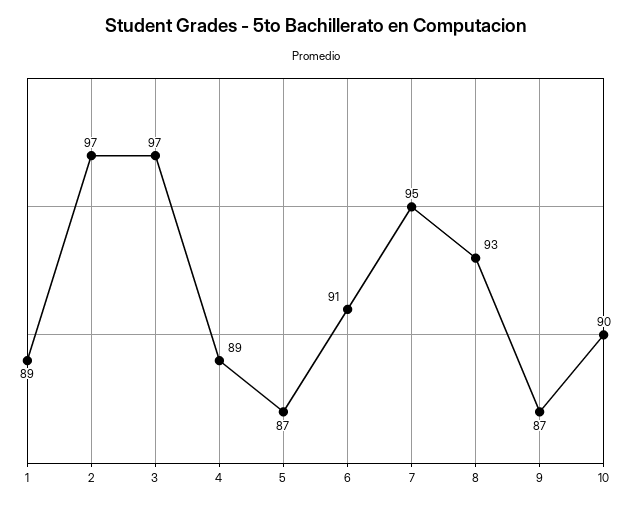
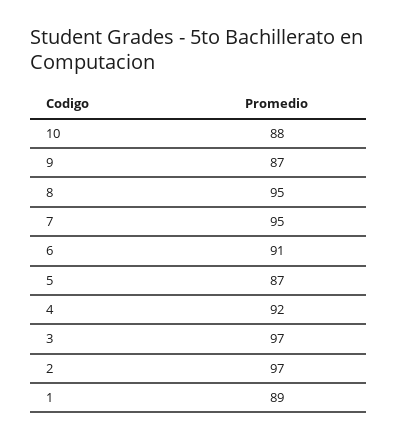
  {
    "1": 89,
    "2": 97,
    "3": 97,
-   "4": 89,
+   "4": 92,
    "5": 87,
    "6": 91,
    "7": 95,
-   "8": 93,
+   "8": 95,
    "9": 87,
-   "10": 90
+   "10": 88
  }

